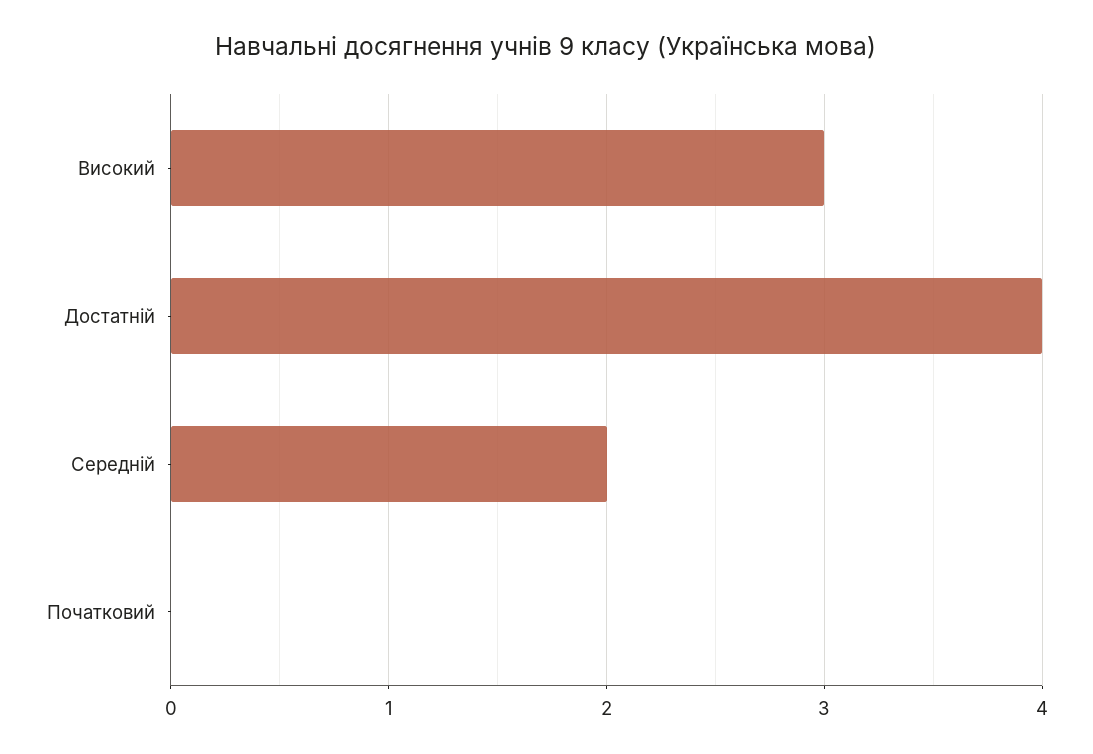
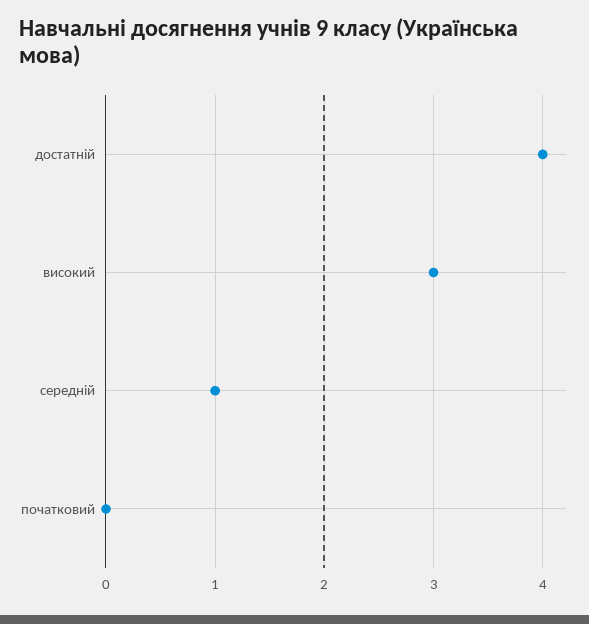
  {
    "Високий": 3,
    "Достатній": 4,
-   "Середній": 2,
+   "Середній": 1,
    "Початковий": 0
  }

